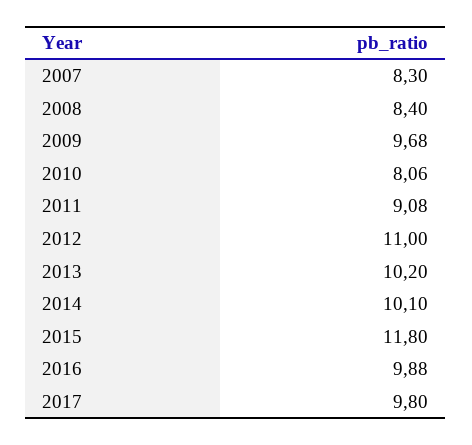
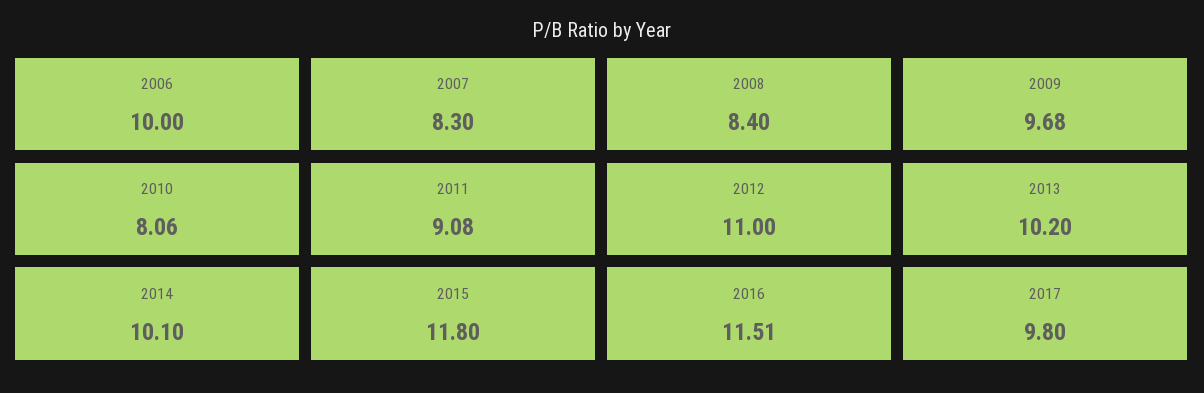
  {
    "2007": 8.3,
    "2008": 8.4,
    "2009": 9.68,
    "2010": 8.06,
    "2011": 9.08,
    "2012": 11,
    "2013": 10.2,
    "2014": 10.1,
    "2015": 11.8,
-   "2016": 9.88,
+   "2016": 11.51,
-   "2017": 9.8
+   "2017": 9.8,
+   "2006": 10
  }

